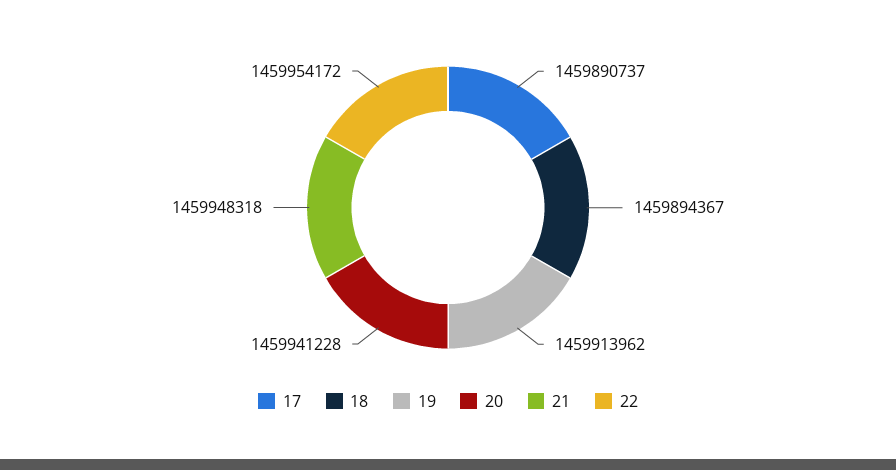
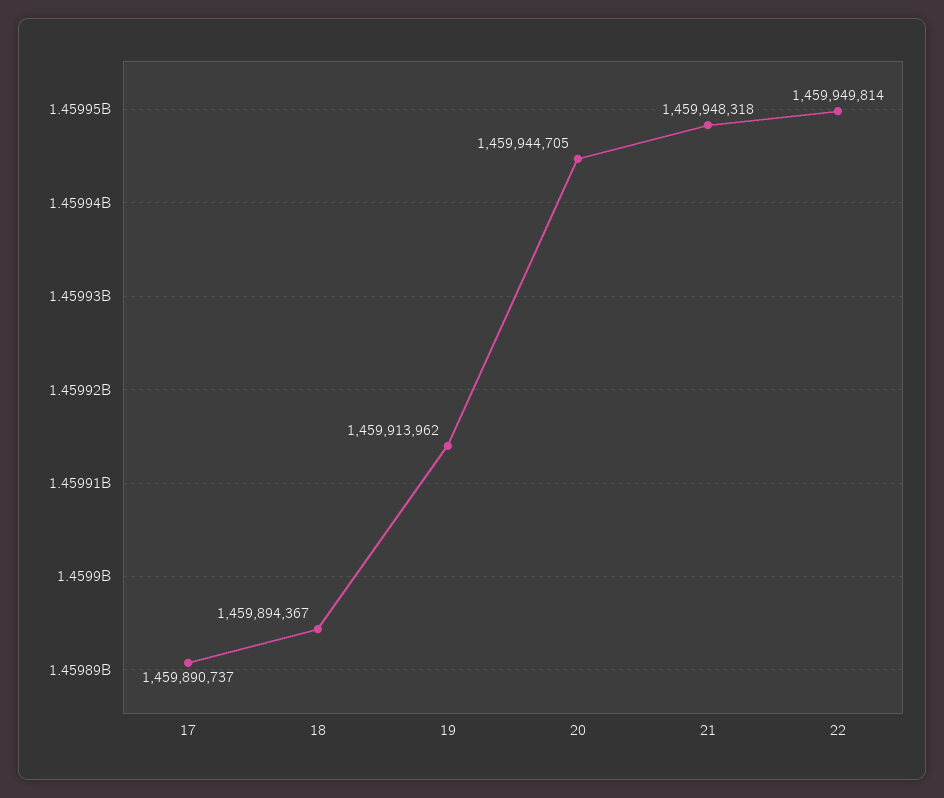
  {
    "17": 1459890737,
    "18": 1459894367,
    "19": 1459913962,
-   "20": 1459941228,
+   "20": 1459944705,
    "21": 1459948318,
-   "22": 1459954172
+   "22": 1459949814
  }

